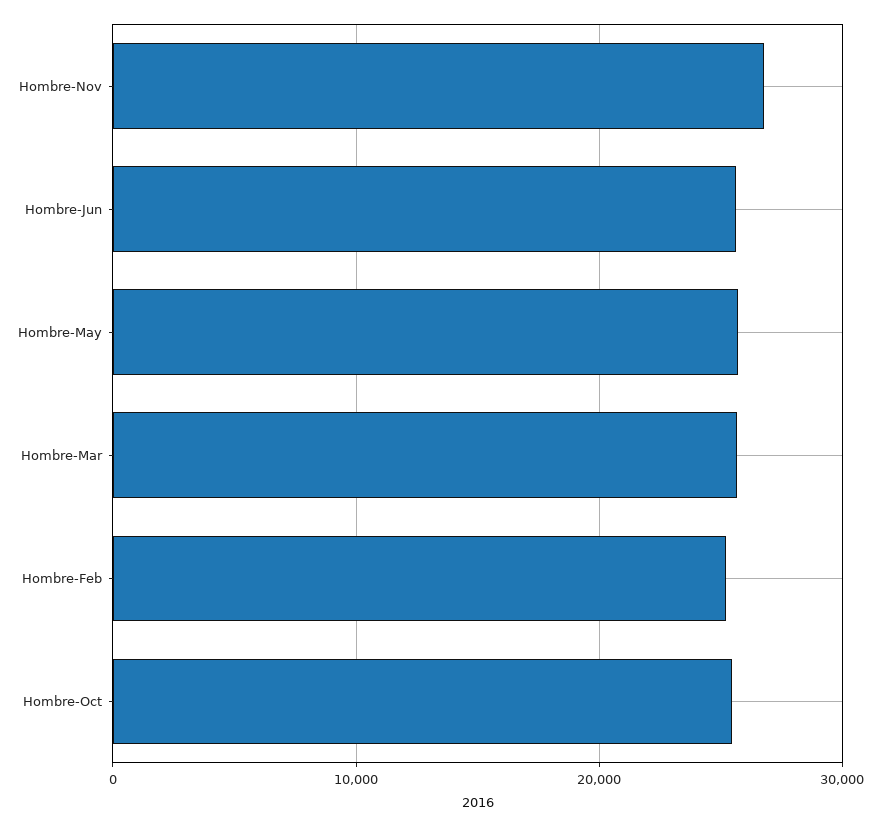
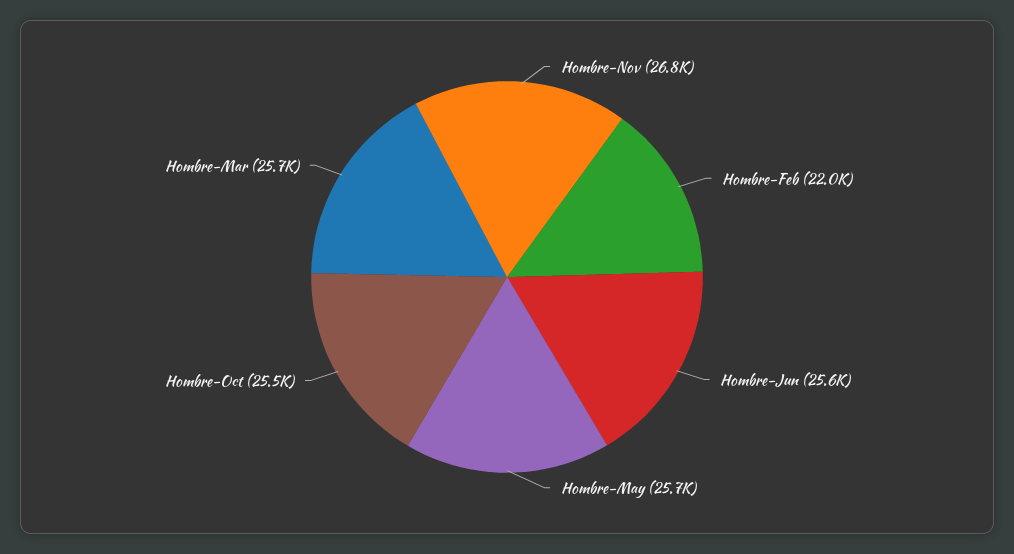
  {
    "Hombre-Nov": 26800,
    "Hombre-Jun": 25600,
    "Hombre-May": 25700,
    "Hombre-Mar": 25700,
-   "Hombre-Feb": 25000,
+   "Hombre-Feb": 22000,
    "Hombre-Oct": 25500
  }

